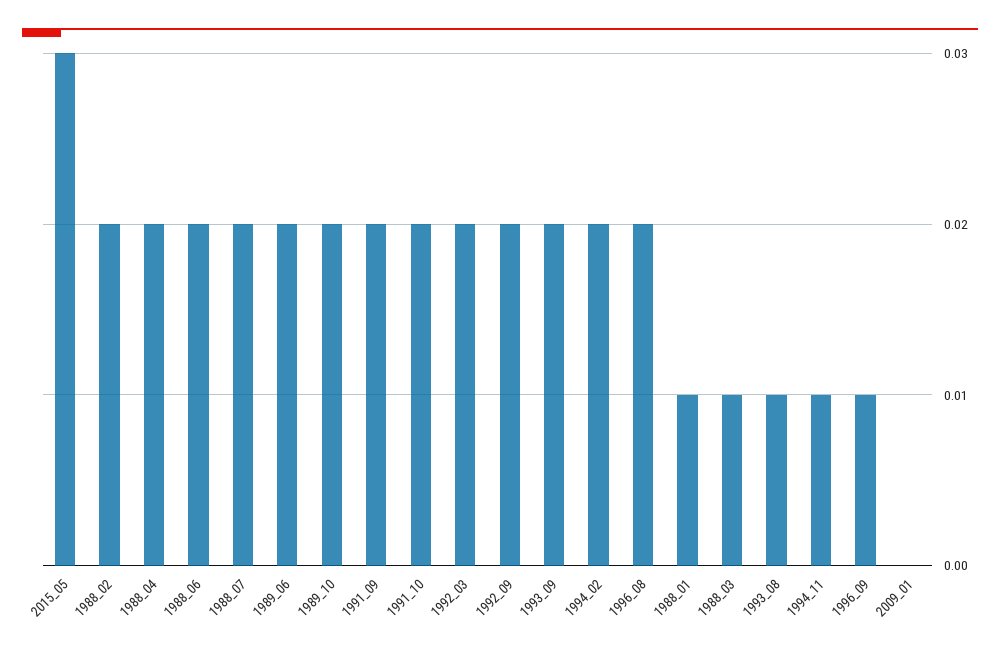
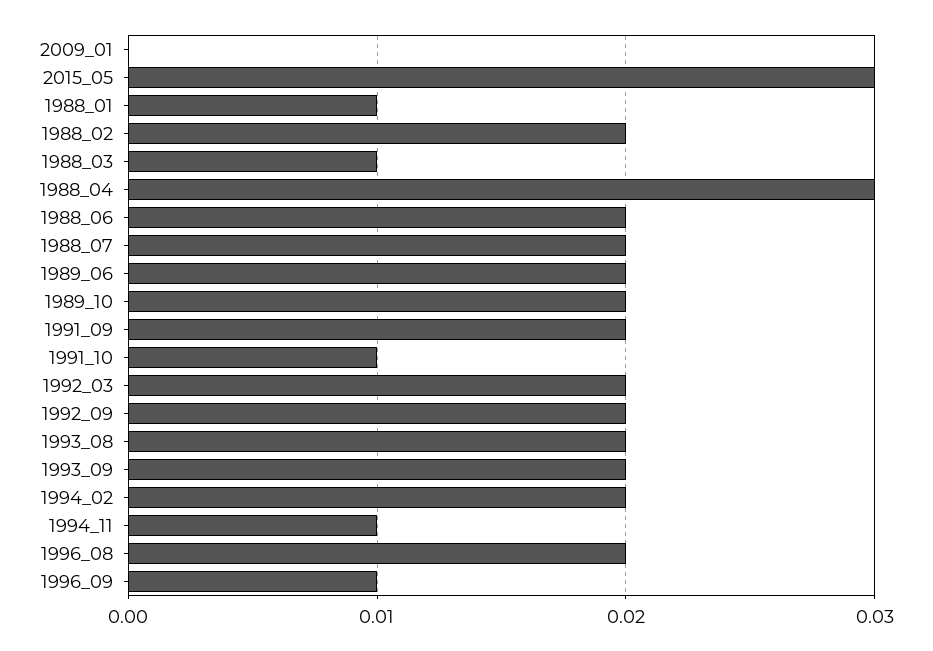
  {
    "2015_05": 0.03,
    "1988_02": 0.02,
-   "1988_04": 0.02,
+   "1988_04": 0.03,
    "1988_06": 0.02,
    "1988_07": 0.02,
    "1989_06": 0.02,
    "1989_10": 0.02,
    "1991_09": 0.02,
-   "1991_10": 0.02,
+   "1991_10": 0.01,
    "1992_03": 0.02,
    "1992_09": 0.02,
    "1993_09": 0.02,
    "1994_02": 0.02,
    "1996_08": 0.02,
    "1988_01": 0.01,
    "1988_03": 0.01,
-   "1993_08": 0.01,
+   "1993_08": 0.02,
    "1994_11": 0.01,
    "1996_09": 0.01,
    "2009_01": 0
  }

